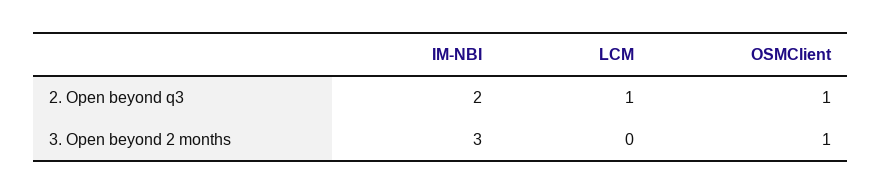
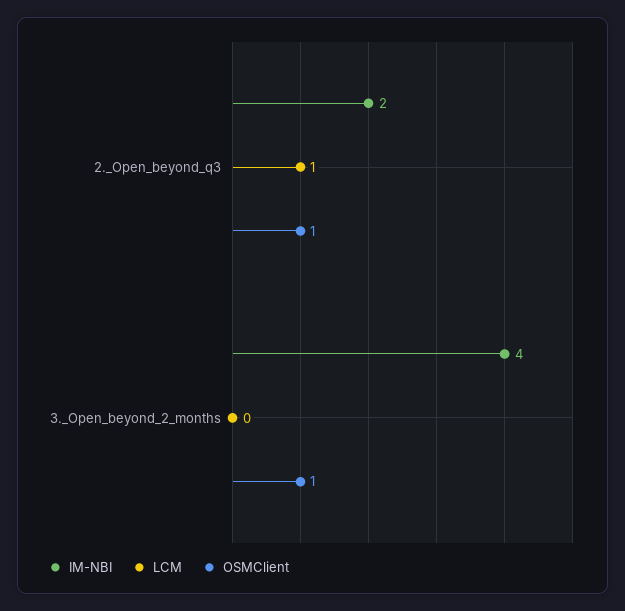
  {
    "IM-NBI": {
      "2. Open beyond q3": 2,
-     "3. Open beyond 2 months": 3
+     "3. Open beyond 2 months": 4
    },
    "LCM": {
      "2. Open beyond q3": 1,
      "3. Open beyond 2 months": 0
    },
    "OSMClient": {
      "2. Open beyond q3": 1,
      "3. Open beyond 2 months": 1
    }
  }

